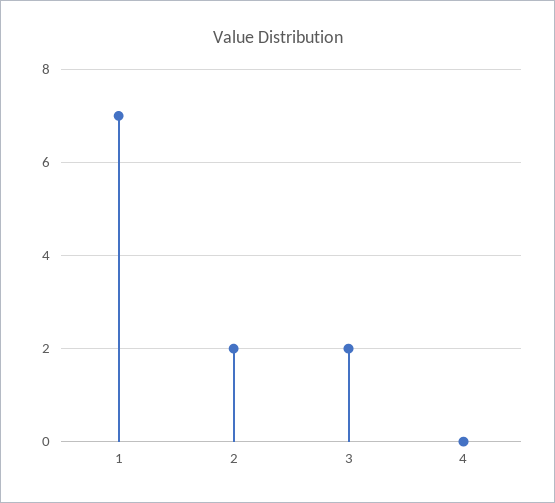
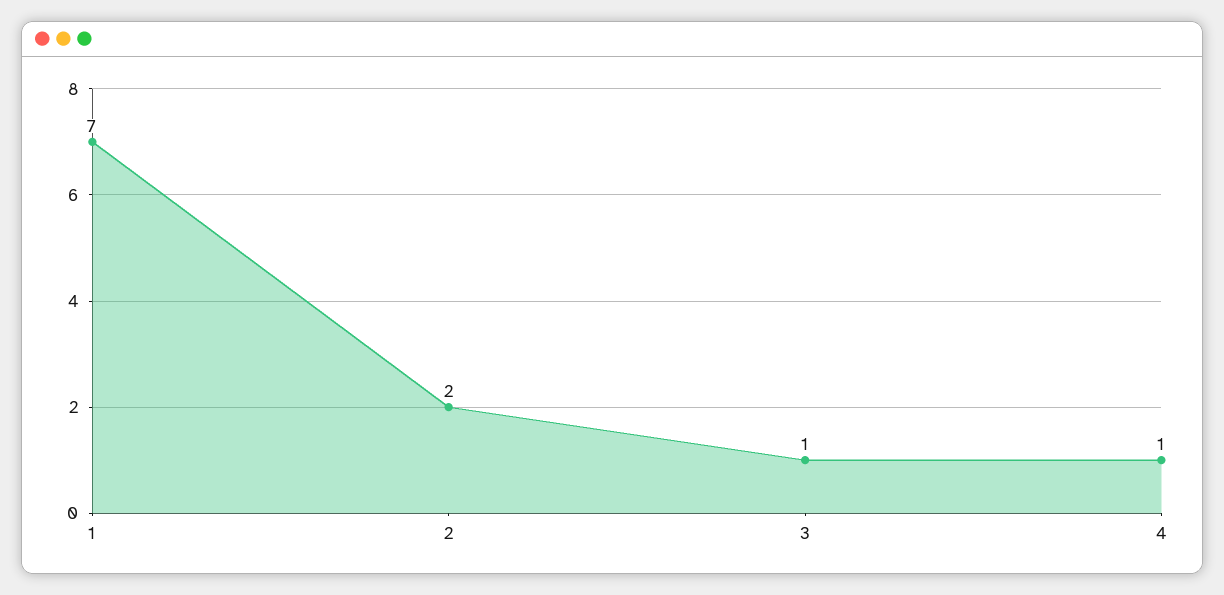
  {
    "1": 7,
    "2": 2,
-   "3": 2,
+   "3": 1,
-   "4": 0
+   "4": 1
  }

